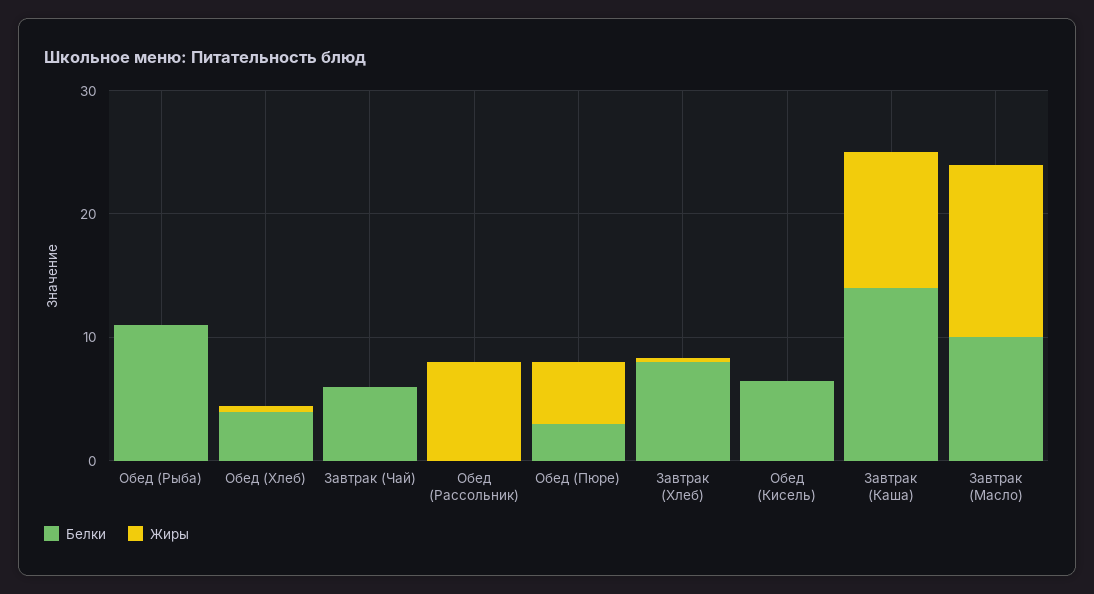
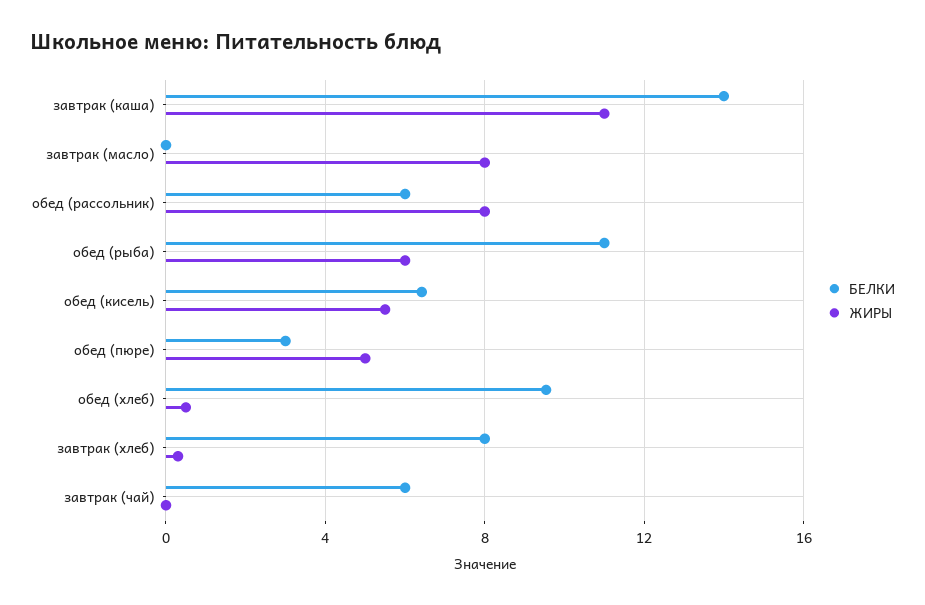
  {
    "Белки": {
      "Обед (Рыба)": 11,
-     "Обед (Хлеб)": 4,
+     "Обед (Хлеб)": 9.5,
      "Завтрак (Чай)": 6,
-     "Обед (Рассольник)": 0,
+     "Обед (Рассольник)": 6,
      "Обед (Пюре)": 3,
      "Завтрак (Хлеб)": 8,
      "Обед (Кисель)": 6.5,
      "Завтрак (Каша)": 14,
-     "Завтрак (Масло)": 10
+     "Завтрак (Масло)": 0
    },
    "Жиры": {
-     "Обед (Рыба)": 0,
+     "Обед (Рыба)": 6,
      "Обед (Хлеб)": 0.5,
      "Завтрак (Чай)": 0,
      "Обед (Рассольник)": 8,
      "Обед (Пюре)": 5,
      "Завтрак (Хлеб)": 0.5,
-     "Обед (Кисель)": 0,
+     "Обед (Кисель)": 5.5,
      "Завтрак (Каша)": 11,
-     "Завтрак (Масло)": 14
+     "Завтрак (Масло)": 8
    }
  }

